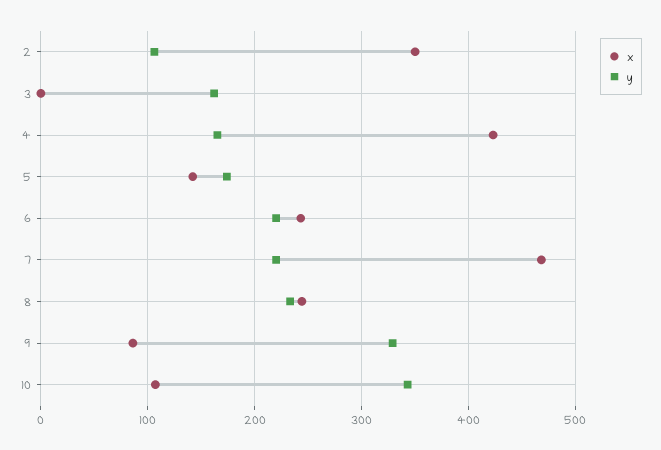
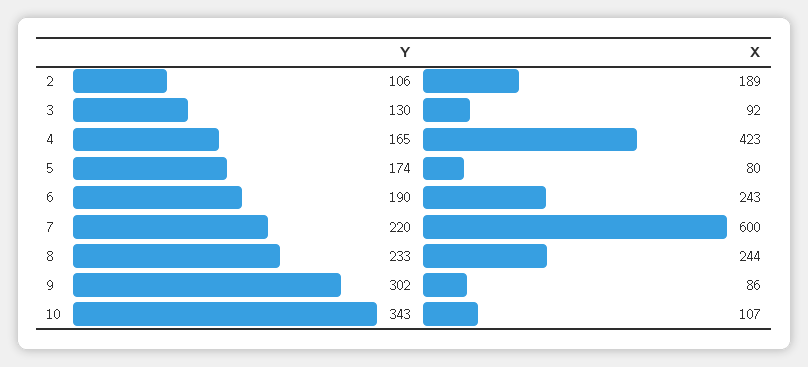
  {
    "x": {
-     "2": 350,
+     "2": 189,
-     "3": 0,
+     "3": 92,
      "4": 423,
-     "5": 140,
+     "5": 80,
      "6": 243,
-     "7": 470,
+     "7": 600,
      "8": 244,
      "9": 86,
      "10": 107
    },
    "y": {
      "2": 106,
-     "3": 160,
+     "3": 130,
      "4": 165,
      "5": 174,
-     "6": 220,
+     "6": 190,
      "7": 220,
      "8": 233,
-     "9": 330,
+     "9": 302,
      "10": 343
    }
  }

